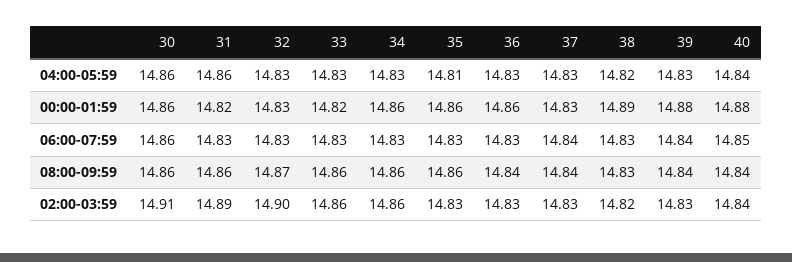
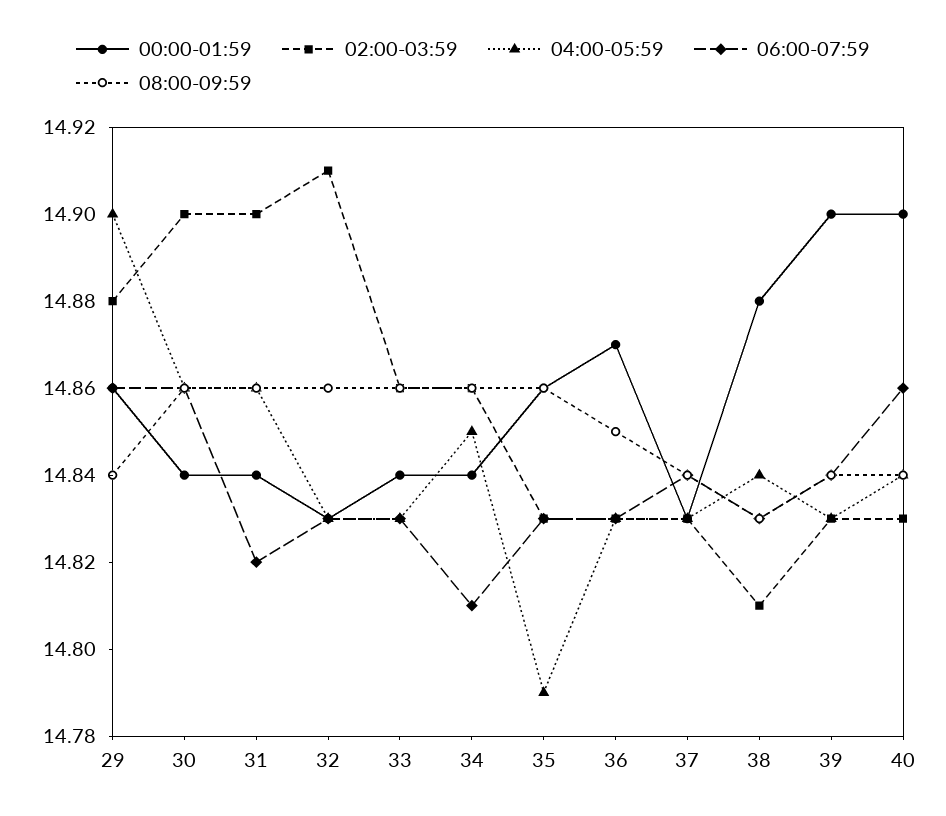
  {
    "04:00-05:59": {
      "30": 14.86,
      "31": 14.86,
      "32": 14.83,
      "33": 14.83,
-     "34": 14.83,
+     "34": 14.85,
-     "35": 14.81,
+     "35": 14.79,
      "36": 14.83,
      "37": 14.83,
-     "38": 14.82,
+     "38": 14.84,
      "39": 14.83,
-     "40": 14.84
+     "40": 14.84,
+     "29": 14.9
    },
    "00:00-01:59": {
-     "30": 14.86,
+     "30": 14.84,
-     "31": 14.82,
+     "31": 14.84,
      "32": 14.83,
-     "33": 14.82,
+     "33": 14.84,
-     "34": 14.86,
+     "34": 14.84,
      "35": 14.86,
-     "36": 14.86,
+     "36": 14.87,
      "37": 14.83,
-     "38": 14.89,
+     "38": 14.88,
-     "39": 14.88,
+     "39": 14.9,
-     "40": 14.88
+     "40": 14.9,
+     "29": 14.86
    },
    "06:00-07:59": {
      "30": 14.86,
-     "31": 14.83,
+     "31": 14.82,
      "32": 14.83,
      "33": 14.83,
-     "34": 14.83,
+     "34": 14.81,
      "35": 14.83,
      "36": 14.83,
      "37": 14.84,
      "38": 14.83,
      "39": 14.84,
-     "40": 14.85
+     "40": 14.86,
+     "29": 14.86
    },
    "08:00-09:59": {
      "30": 14.86,
      "31": 14.86,
-     "32": 14.87,
+     "32": 14.86,
      "33": 14.86,
      "34": 14.86,
      "35": 14.86,
-     "36": 14.84,
+     "36": 14.85,
      "37": 14.84,
      "38": 14.83,
      "39": 14.84,
-     "40": 14.84
+     "40": 14.84,
+     "29": 14.84
    },
    "02:00-03:59": {
-     "30": 14.91,
+     "30": 14.9,
-     "31": 14.89,
+     "31": 14.9,
-     "32": 14.9,
+     "32": 14.91,
      "33": 14.86,
      "34": 14.86,
      "35": 14.83,
      "36": 14.83,
      "37": 14.83,
-     "38": 14.82,
+     "38": 14.81,
      "39": 14.83,
-     "40": 14.84
+     "40": 14.83,
+     "29": 14.88
    }
  }

